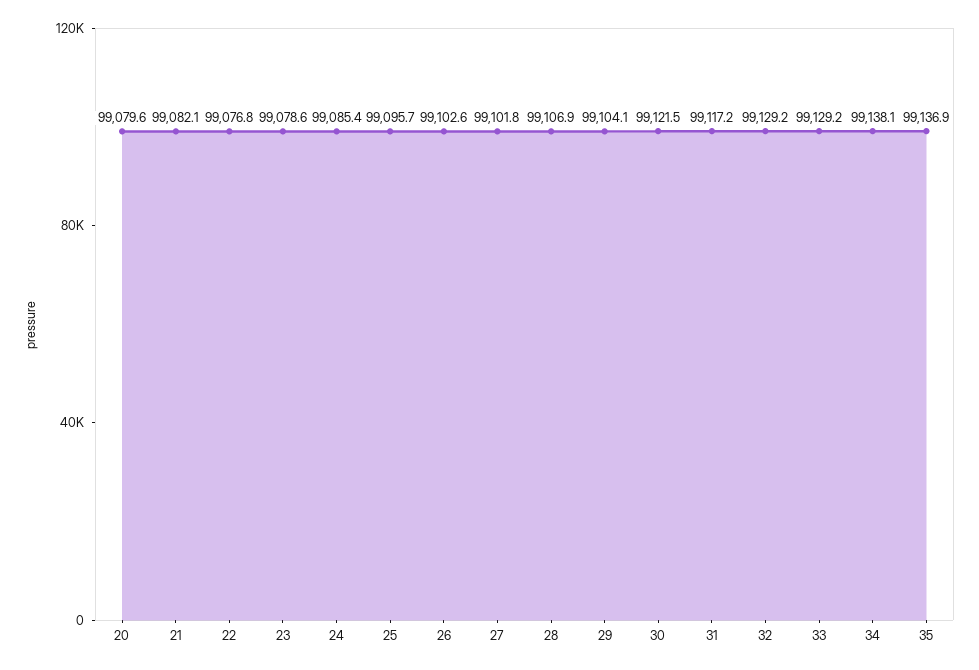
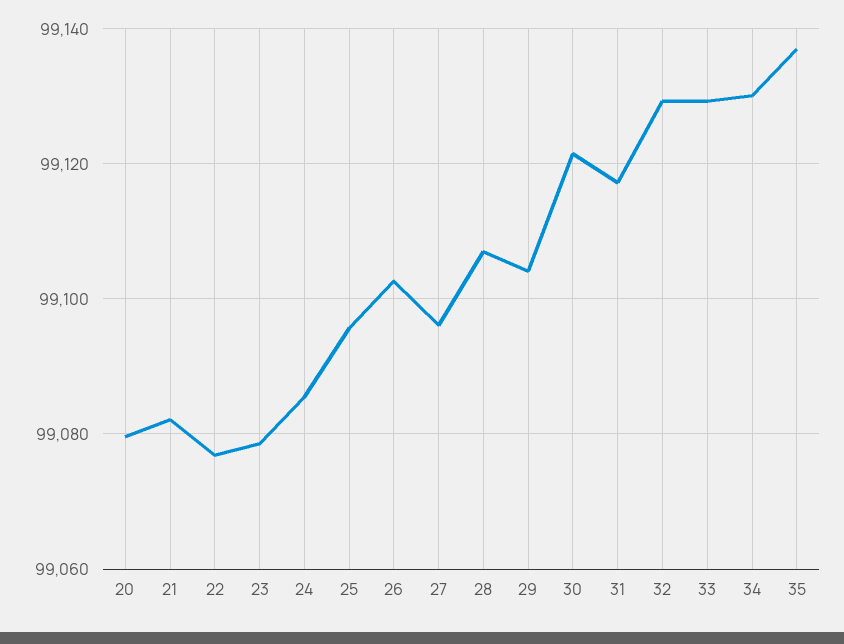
  {
    "20": 99079.6,
    "21": 99082.1,
    "22": 99076.8,
    "23": 99078.6,
    "24": 99085.4,
    "25": 99095.7,
    "26": 99102.6,
-   "27": 99101.8,
+   "27": 99096,
    "28": 99106.9,
    "29": 99104.1,
    "30": 99121.5,
    "31": 99117.2,
    "32": 99129.2,
    "33": 99129.2,
-   "34": 99138.1,
+   "34": 99130,
    "35": 99136.9
  }

